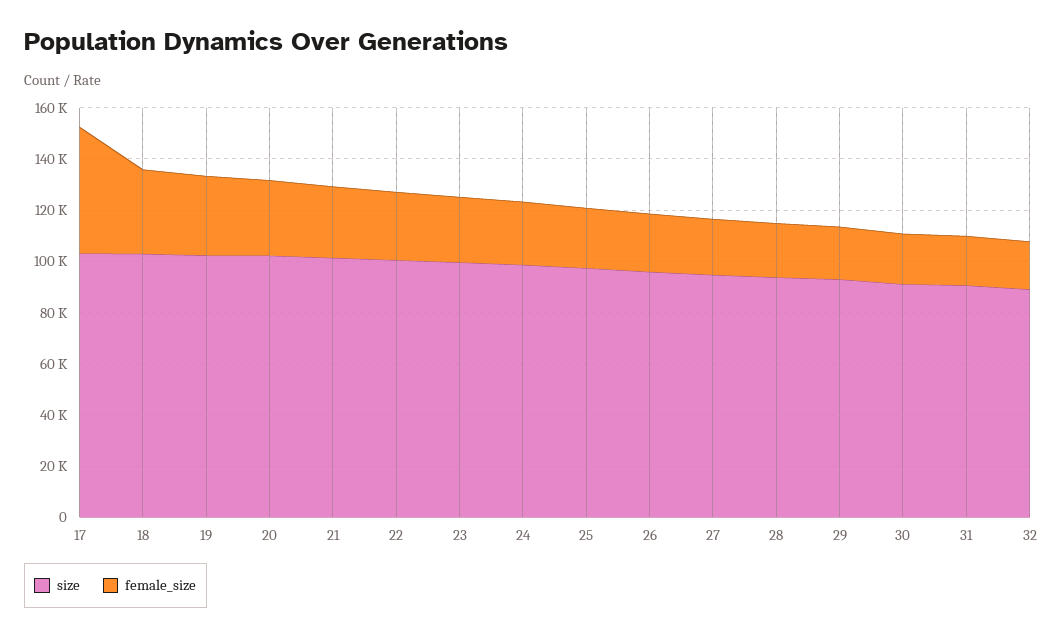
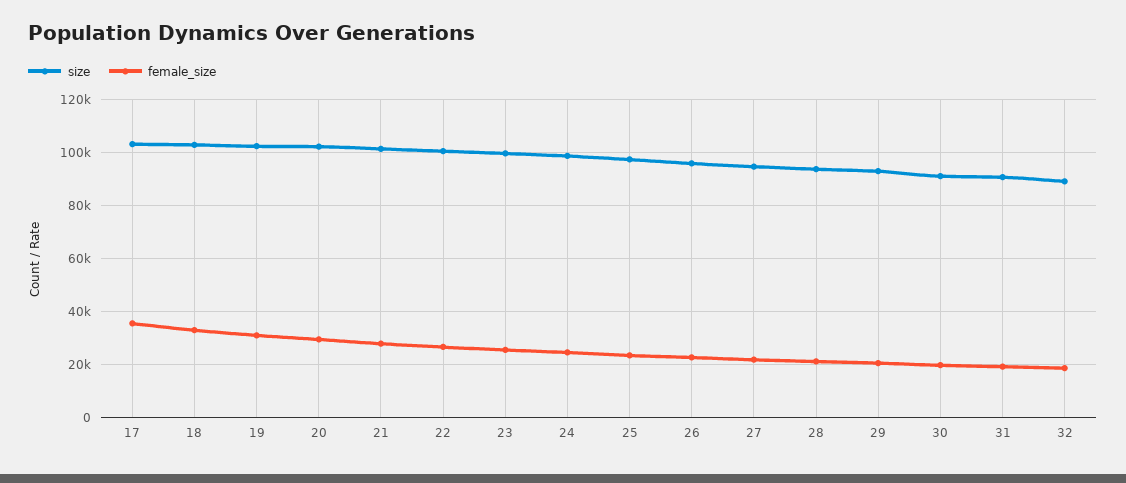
  {
    "size": {
      "17": 102500,
      "18": 102500,
      "19": 102500,
      "20": 102500,
      "21": 102500,
      "22": 100000,
      "23": 100000,
      "24": 97500,
      "25": 97500,
      "26": 95000,
      "27": 95000,
      "28": 92500,
      "29": 92500,
      "30": 90000,
      "31": 90000,
      "32": 90000
    },
    "female_size": {
-     "17": 50000,
+     "17": 35000,
      "18": 32500,
      "19": 30000,
      "20": 30000,
      "21": 27500,
      "22": 27500,
      "23": 25000,
      "24": 25000,
      "25": 22500,
      "26": 22500,
      "27": 22500,
      "28": 20000,
      "29": 20000,
      "30": 20000,
      "31": 20000,
      "32": 17500
    }
  }

